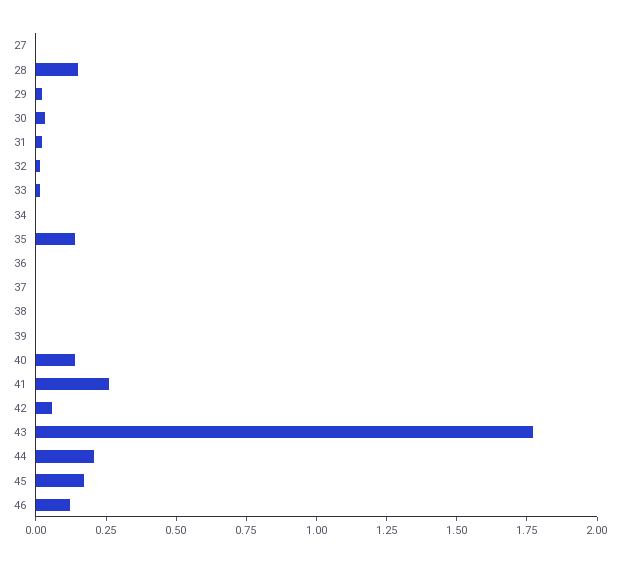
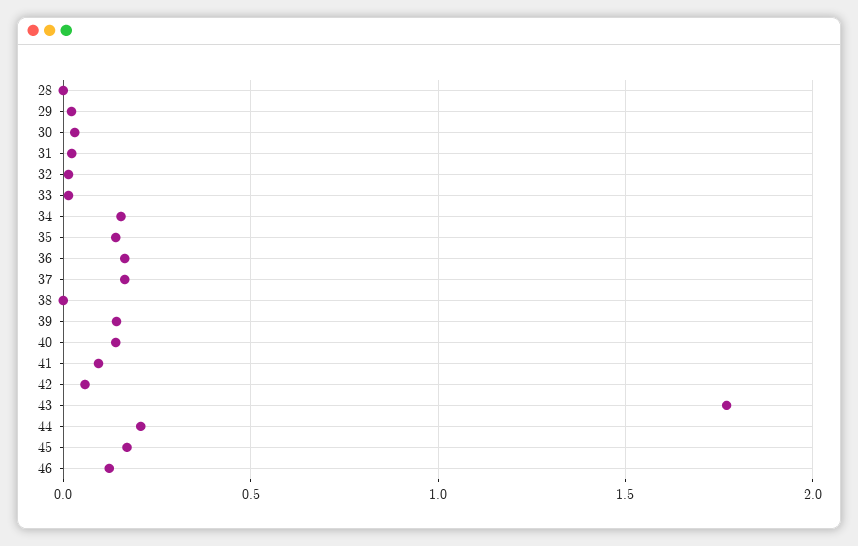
  {
-   "27": 0,
-   "28": 0.15,
+   "28": 0,
    "29": 0,
    "30": 0.05,
    "31": 0,
    "32": 0,
    "33": 0,
-   "34": 0,
+   "34": 0.15,
    "35": 0.15,
-   "36": 0,
+   "36": 0.15,
-   "37": 0,
+   "37": 0.15,
    "38": 0,
-   "39": 0,
+   "39": 0.15,
    "40": 0.15,
-   "41": 0.25,
+   "41": 0.1,
    "42": 0.05,
    "43": 1.75,
    "44": 0.2,
    "45": 0.15,
    "46": 0.1
  }

